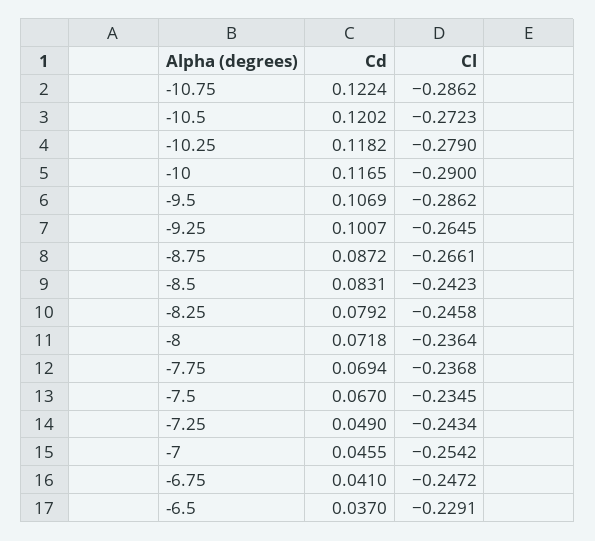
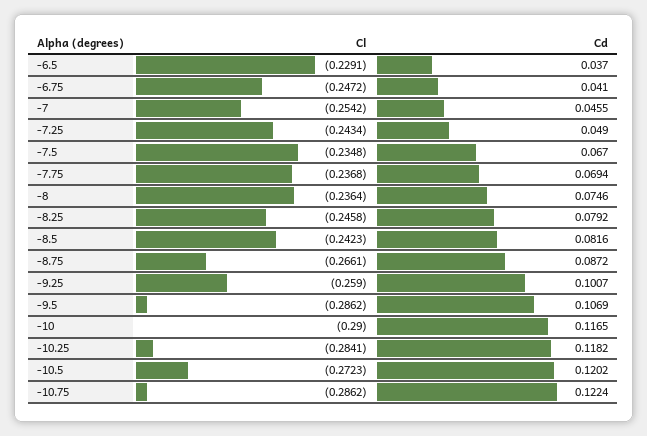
  {
    "Cd": {
      "-10.75": 0.1224,
      "-10.5": 0.1202,
      "-10.25": 0.1182,
      "-10": 0.1165,
      "-9.5": 0.1069,
      "-9.25": 0.1007,
      "-8.75": 0.0872,
-     "-8.5": 0.0831,
+     "-8.5": 0.0816,
      "-8.25": 0.0792,
-     "-8": 0.0718,
+     "-8": 0.0746,
      "-7.75": 0.0694,
      "-7.5": 0.067,
      "-7.25": 0.049,
      "-7": 0.0455,
      "-6.75": 0.041,
      "-6.5": 0.037
    },
    "Cl": {
      "-10.75": -0.2862,
      "-10.5": -0.2723,
-     "-10.25": -0.279,
+     "-10.25": -0.2841,
      "-10": -0.29,
      "-9.5": -0.2862,
-     "-9.25": -0.2645,
+     "-9.25": -0.259,
      "-8.75": -0.2661,
      "-8.5": -0.2423,
      "-8.25": -0.2458,
      "-8": -0.2364,
      "-7.75": -0.2368,
-     "-7.5": -0.2345,
+     "-7.5": -0.2348,
      "-7.25": -0.2434,
      "-7": -0.2542,
      "-6.75": -0.2472,
      "-6.5": -0.2291
    }
  }

